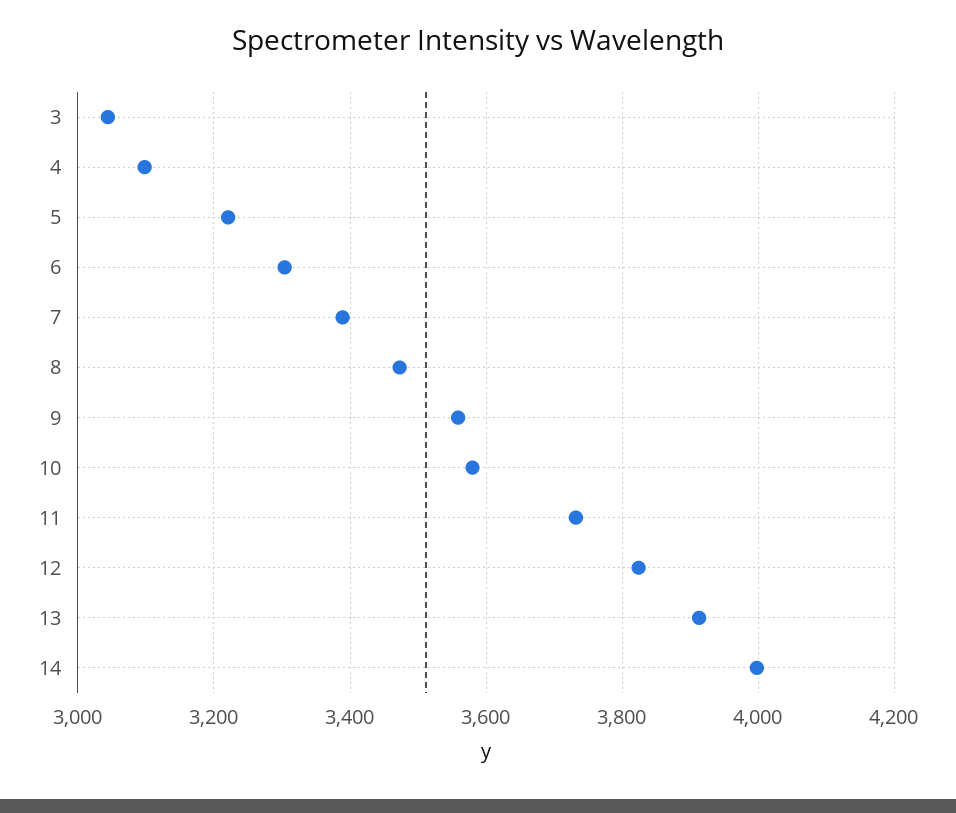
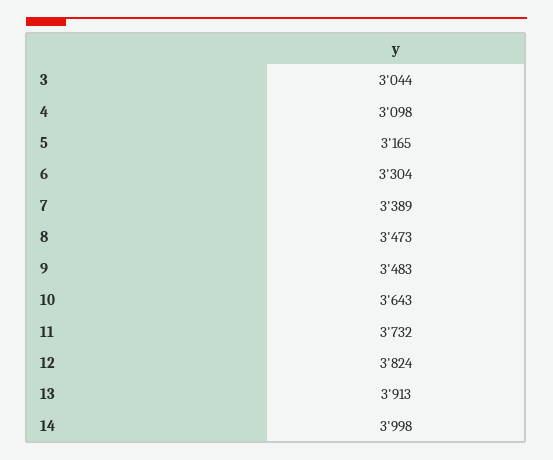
  {
    "3": 3044,
    "4": 3098,
-   "5": 3220,
+   "5": 3165,
    "6": 3304,
    "7": 3389,
    "8": 3473,
-   "9": 3560,
+   "9": 3483,
-   "10": 3580,
+   "10": 3643,
    "11": 3732,
    "12": 3824,
    "13": 3913,
    "14": 3998
  }

